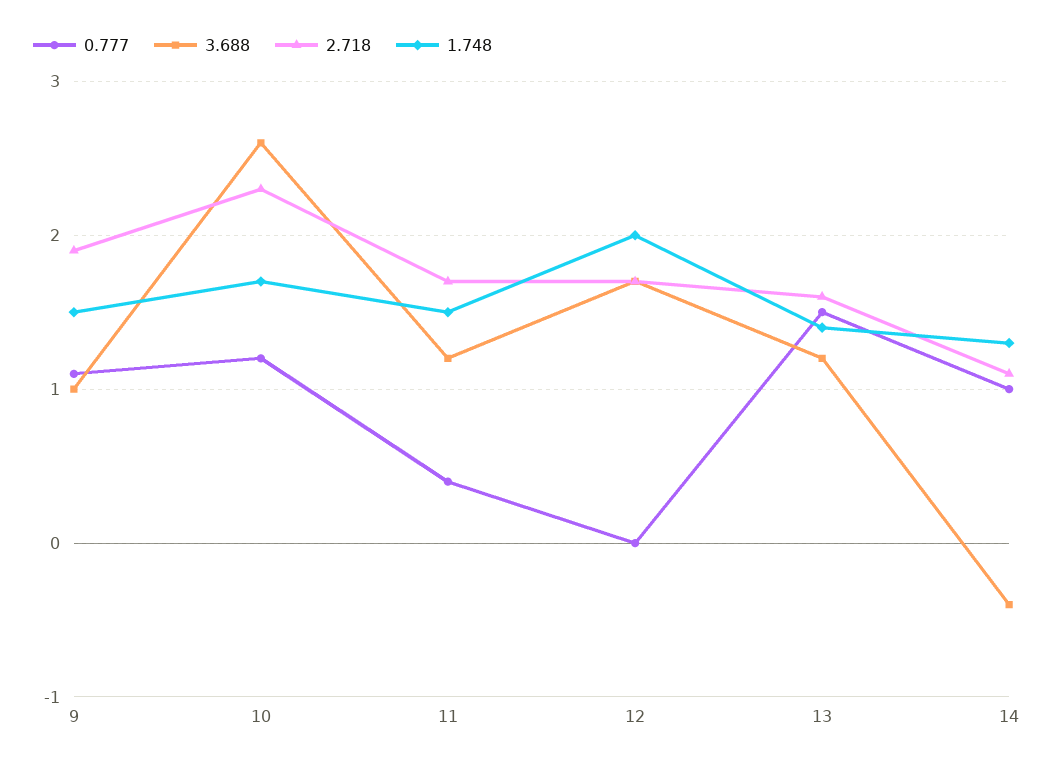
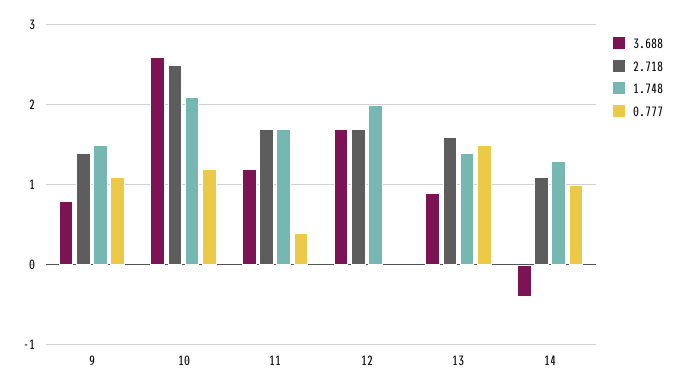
  {
    "0.777": {
      "9": 1.1,
      "10": 1.2,
      "11": 0.4,
      "12": 0,
      "13": 1.5,
      "14": 1
    },
    "3.688": {
-     "9": 1,
+     "9": 0.8,
      "10": 2.6,
      "11": 1.2,
      "12": 1.7,
-     "13": 1.2,
+     "13": 0.9,
      "14": -0.4
    },
    "2.718": {
-     "9": 1.9,
+     "9": 1.4,
-     "10": 2.3,
+     "10": 2.5,
      "11": 1.7,
      "12": 1.7,
      "13": 1.6,
      "14": 1.1
    },
    "1.748": {
      "9": 1.5,
-     "10": 1.7,
+     "10": 2.1,
-     "11": 1.5,
+     "11": 1.7,
      "12": 2,
      "13": 1.4,
      "14": 1.3
    }
  }

